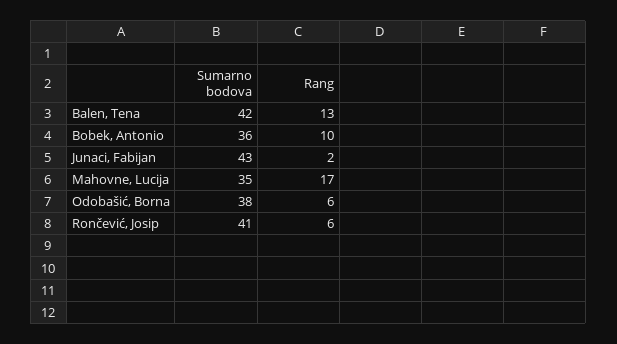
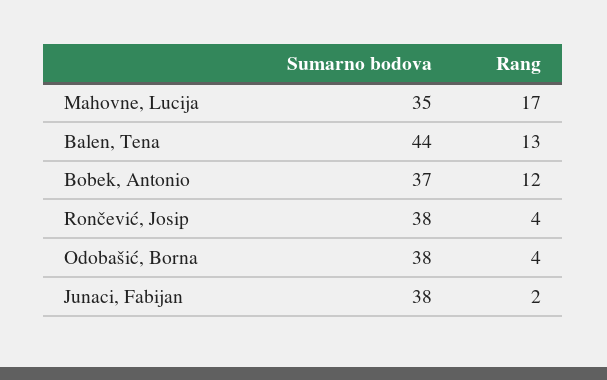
  {
    "Sumarno bodova": {
-     "Balen, Tena": 42,
+     "Balen, Tena": 44,
-     "Bobek, Antonio": 36,
+     "Bobek, Antonio": 37,
-     "Junaci, Fabijan": 43,
+     "Junaci, Fabijan": 38,
      "Mahovne, Lucija": 35,
      "Odobašić, Borna": 38,
-     "Rončević, Josip": 41
+     "Rončević, Josip": 38
    },
    "Rang": {
      "Balen, Tena": 13,
-     "Bobek, Antonio": 10,
+     "Bobek, Antonio": 12,
      "Junaci, Fabijan": 2,
      "Mahovne, Lucija": 17,
-     "Odobašić, Borna": 6,
+     "Odobašić, Borna": 4,
-     "Rončević, Josip": 6
+     "Rončević, Josip": 4
    }
  }

